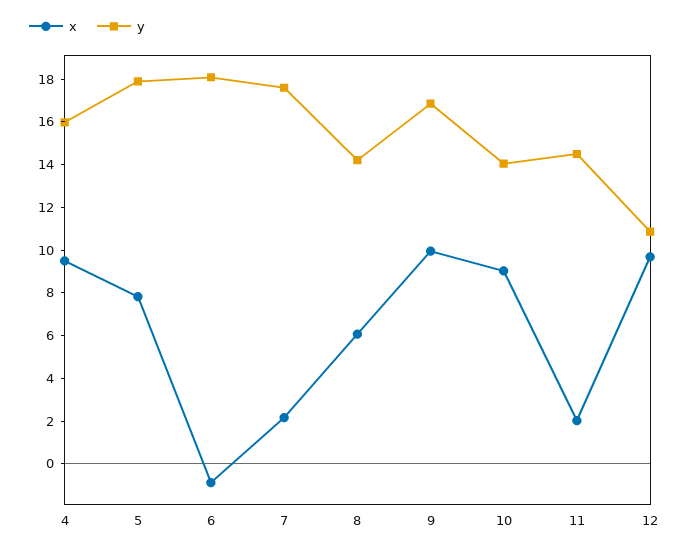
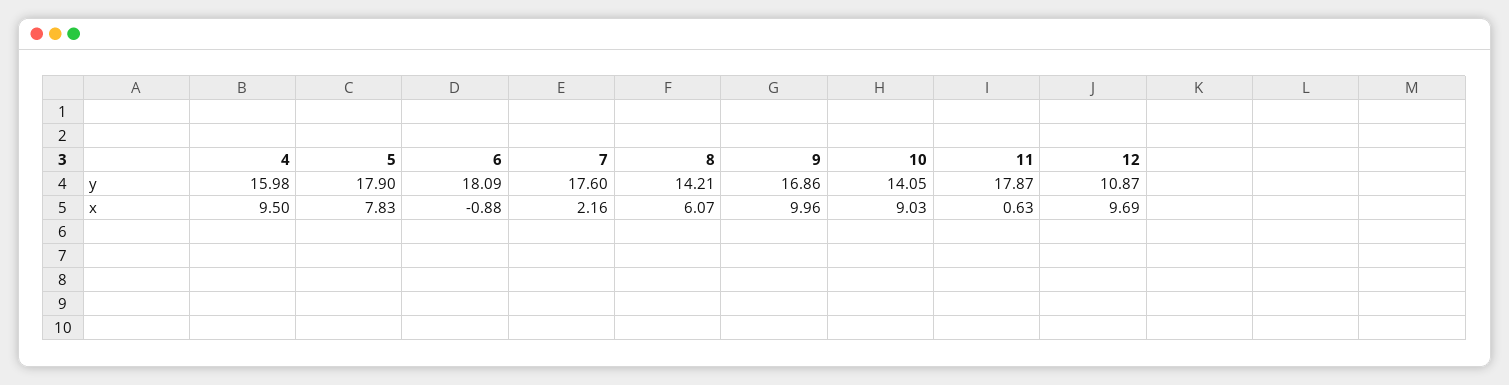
  {
    "x": {
      "4": 9.5,
      "5": 7.83,
      "6": -0.88,
      "7": 2.16,
      "8": 6.07,
      "9": 9.96,
      "10": 9.03,
-     "11": 2,
+     "11": 0.63,
      "12": 9.69
    },
    "y": {
      "4": 15.98,
      "5": 17.9,
      "6": 18.09,
      "7": 17.6,
      "8": 14.21,
      "9": 16.86,
      "10": 14.05,
-     "11": 14.5,
+     "11": 17.87,
      "12": 10.87
    }
  }

